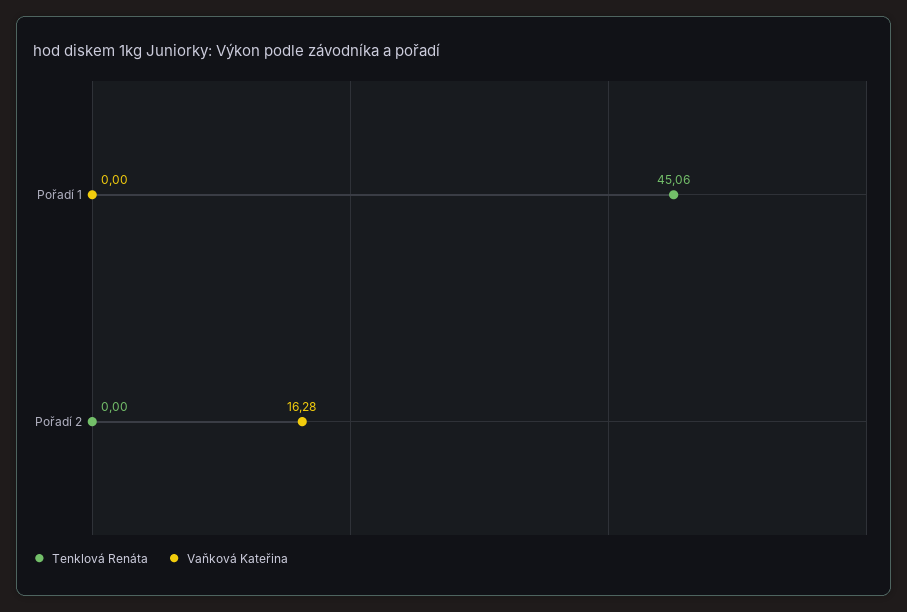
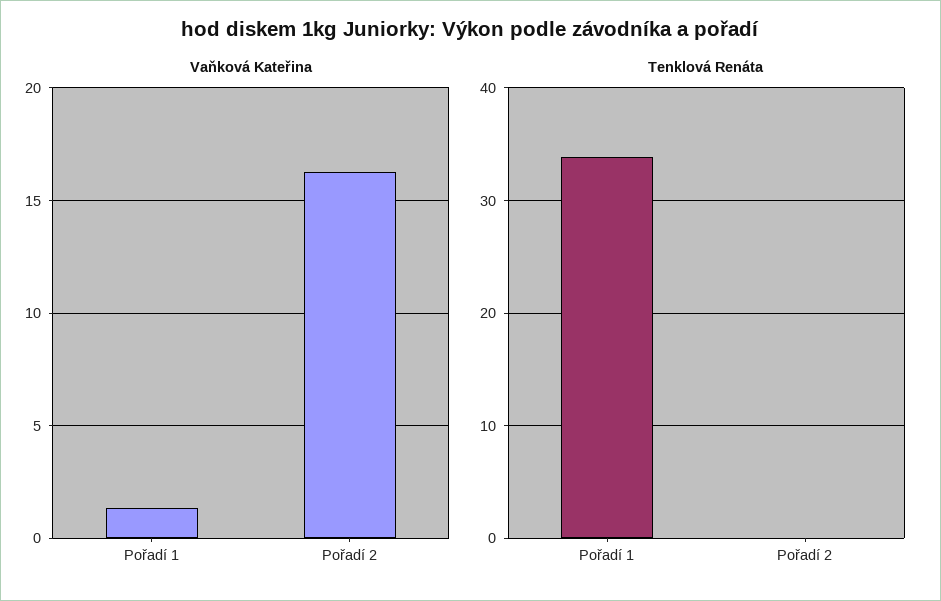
  {
    "Tenklová Renáta": {
-     "Pořadí 1": 45.06,
+     "Pořadí 1": 34,
      "Pořadí 2": 0
    },
    "Vaňková Kateřina": {
-     "Pořadí 1": 0,
+     "Pořadí 1": 1.5,
      "Pořadí 2": 16.28
    }
  }

